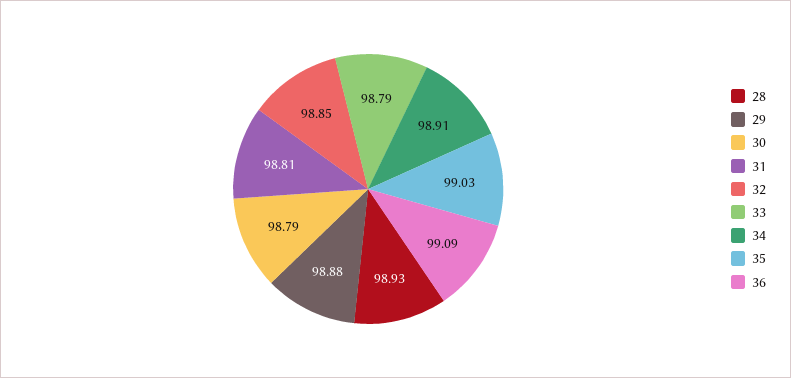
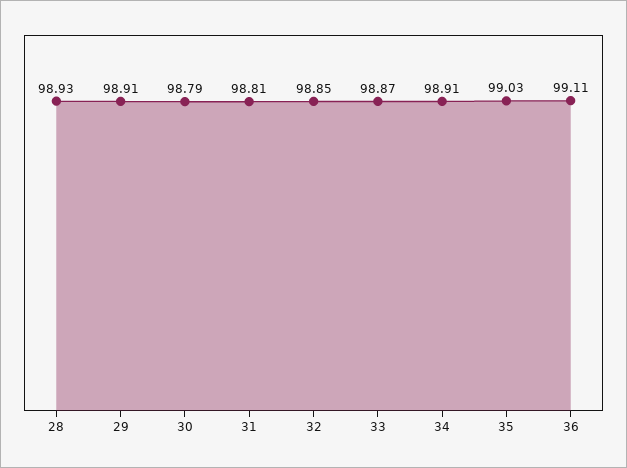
  {
    "28": 98.93,
-   "29": 98.88,
+   "29": 98.91,
    "30": 98.79,
    "31": 98.81,
    "32": 98.85,
-   "33": 98.79,
+   "33": 98.87,
    "34": 98.91,
    "35": 99.03,
-   "36": 99.09
+   "36": 99.11
  }

